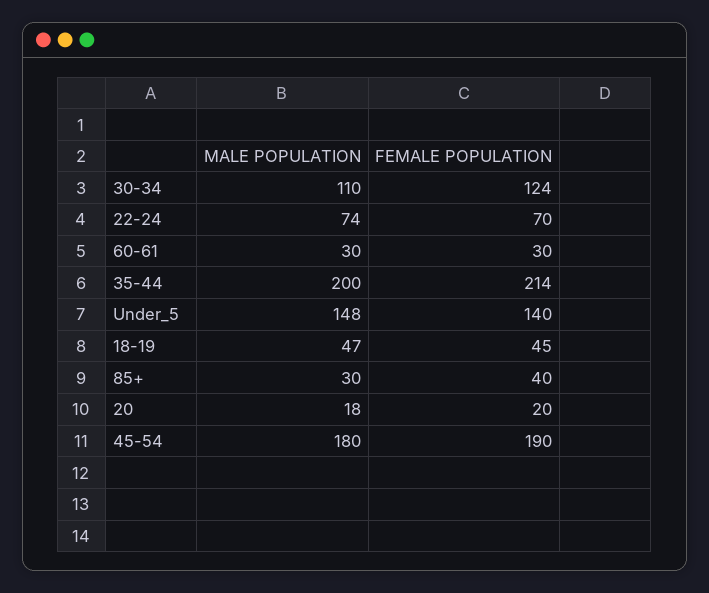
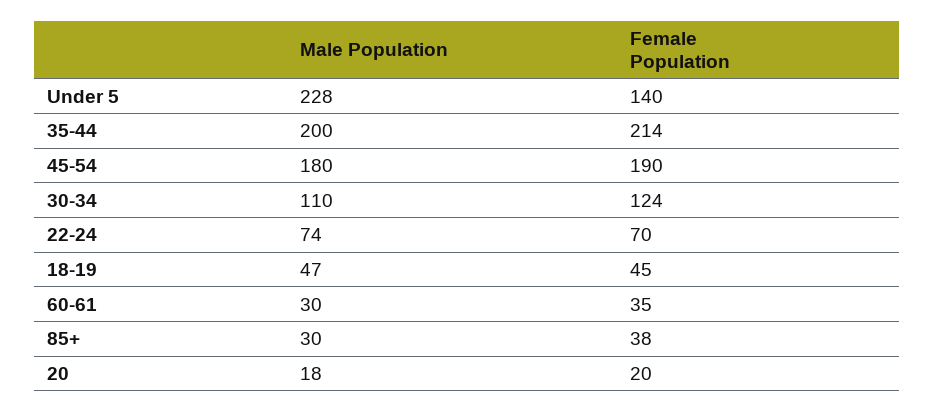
  {
    "MALE POPULATION": {
      "30-34": 110,
      "22-24": 74,
      "60-61": 30,
      "35-44": 200,
-     "Under_5": 148,
+     "Under_5": 228,
      "18-19": 47,
      "85+": 30,
      "20": 18,
      "45-54": 180
    },
    "FEMALE POPULATION": {
      "30-34": 124,
      "22-24": 70,
-     "60-61": 30,
+     "60-61": 35,
      "35-44": 214,
      "Under_5": 140,
      "18-19": 45,
-     "85+": 40,
+     "85+": 38,
      "20": 20,
      "45-54": 190
    }
  }

